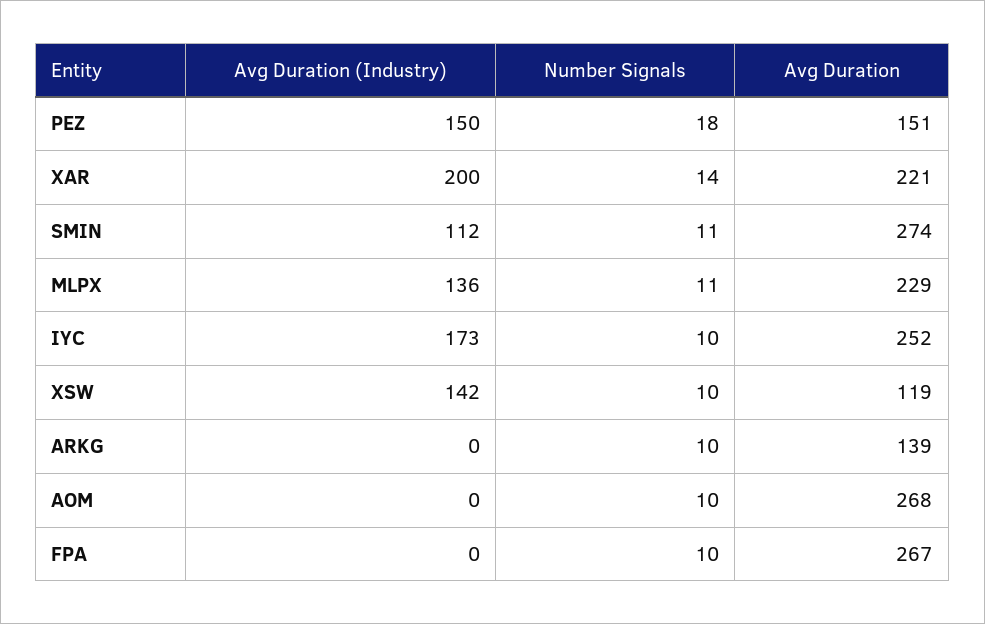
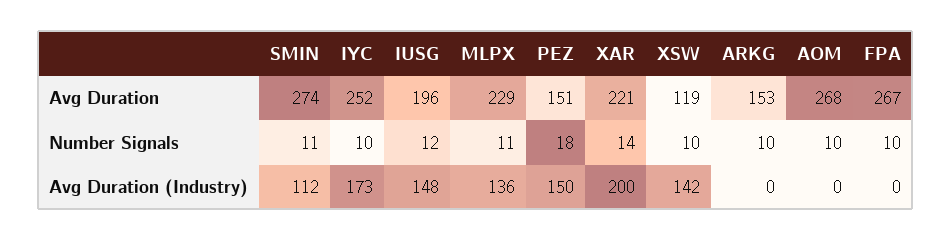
  {
    "Avg Duration (Industry)": {
      "PEZ": 150,
      "XAR": 200,
      "SMIN": 112,
      "MLPX": 136,
      "IYC": 173,
      "XSW": 142,
      "ARKG": 0,
      "AOM": 0,
-     "FPA": 0
+     "FPA": 0,
+     "IUSG": 148
    },
    "Number Signals": {
      "PEZ": 18,
      "XAR": 14,
      "SMIN": 11,
      "MLPX": 11,
      "IYC": 10,
      "XSW": 10,
      "ARKG": 10,
      "AOM": 10,
-     "FPA": 10
+     "FPA": 10,
+     "IUSG": 12
    },
    "Avg Duration": {
      "PEZ": 151,
      "XAR": 221,
      "SMIN": 274,
      "MLPX": 229,
      "IYC": 252,
      "XSW": 119,
-     "ARKG": 139,
+     "ARKG": 153,
      "AOM": 268,
-     "FPA": 267
+     "FPA": 267,
+     "IUSG": 196
    }
  }

